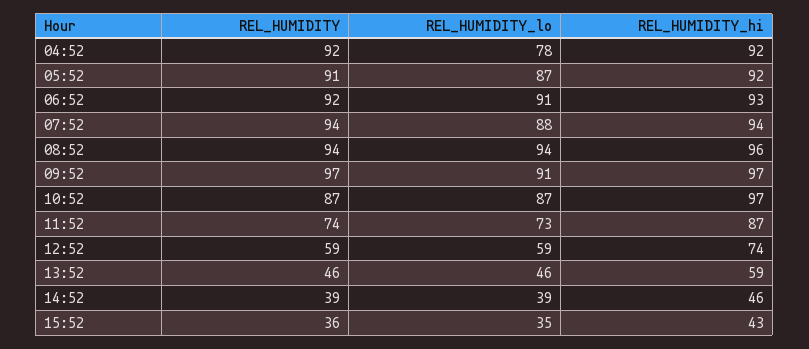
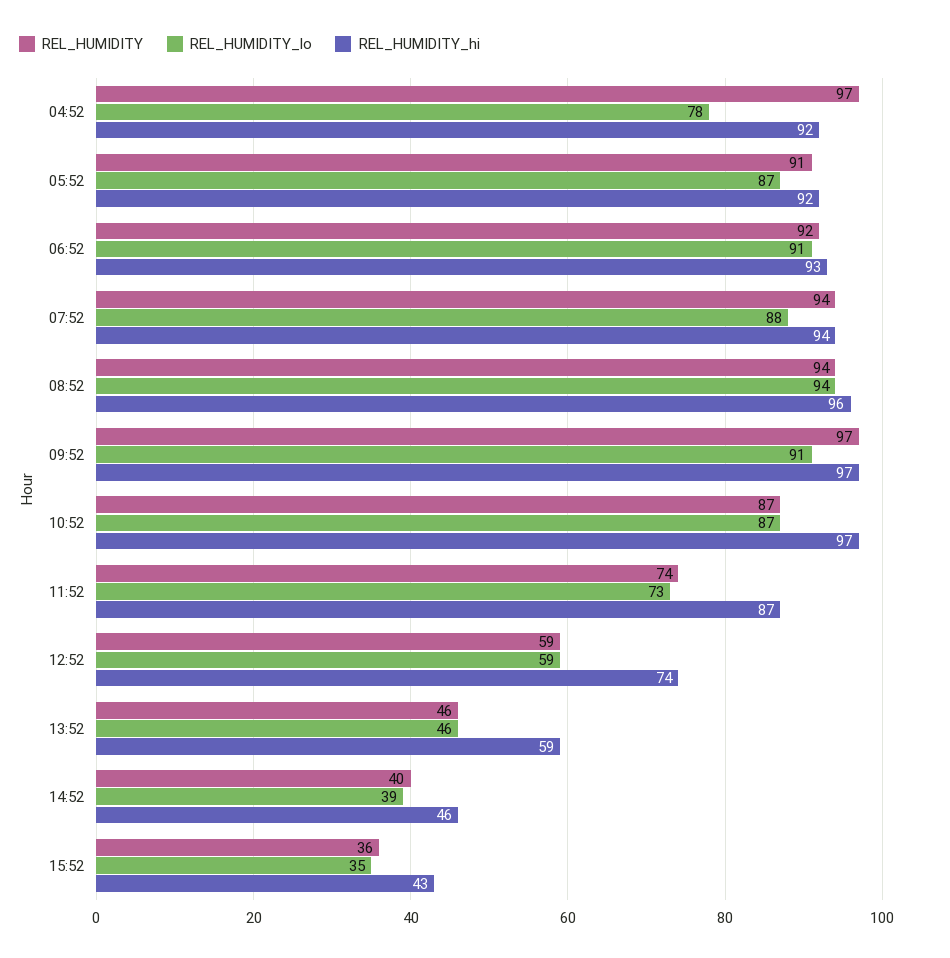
  {
    "REL_HUMIDITY": {
-     "04:52": 92,
+     "04:52": 97,
      "05:52": 91,
      "06:52": 92,
      "07:52": 94,
      "08:52": 94,
      "09:52": 97,
      "10:52": 87,
      "11:52": 74,
      "12:52": 59,
      "13:52": 46,
-     "14:52": 39,
+     "14:52": 40,
      "15:52": 36
    },
    "REL_HUMIDITY_lo": {
      "04:52": 78,
      "05:52": 87,
      "06:52": 91,
      "07:52": 88,
      "08:52": 94,
      "09:52": 91,
      "10:52": 87,
      "11:52": 73,
      "12:52": 59,
      "13:52": 46,
      "14:52": 39,
      "15:52": 35
    },
    "REL_HUMIDITY_hi": {
      "04:52": 92,
      "05:52": 92,
      "06:52": 93,
      "07:52": 94,
      "08:52": 96,
      "09:52": 97,
      "10:52": 97,
      "11:52": 87,
      "12:52": 74,
      "13:52": 59,
      "14:52": 46,
      "15:52": 43
    }
  }

